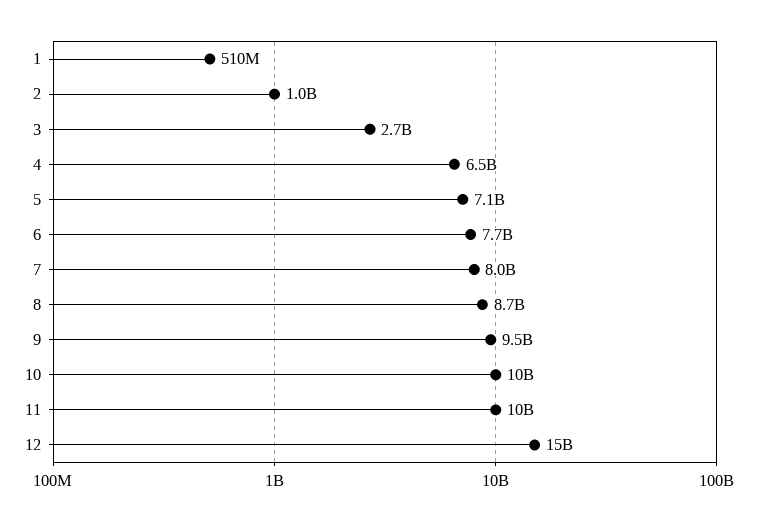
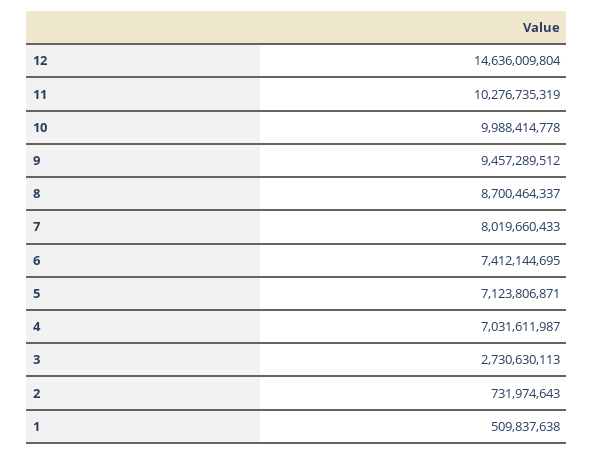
  {
    "1": 509837638,
-   "2": 1000000000,
+   "2": 731974643,
    "3": 2730630113,
-   "4": 6500000000,
+   "4": 7031611987,
    "5": 7123806871,
-   "6": 7700000000,
+   "6": 7412144695,
    "7": 8019660433,
    "8": 8700464337,
    "9": 9457289512,
    "10": 9988414778,
    "11": 10276735319,
    "12": 14636009804
  }

